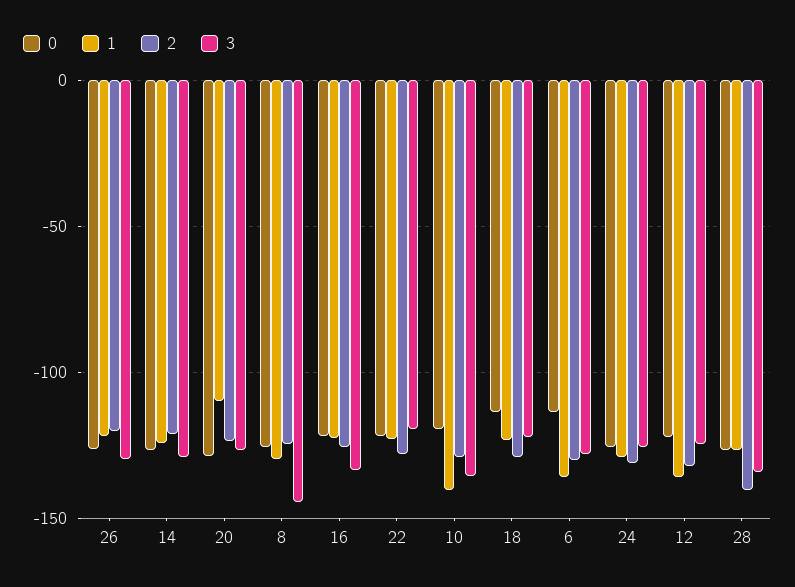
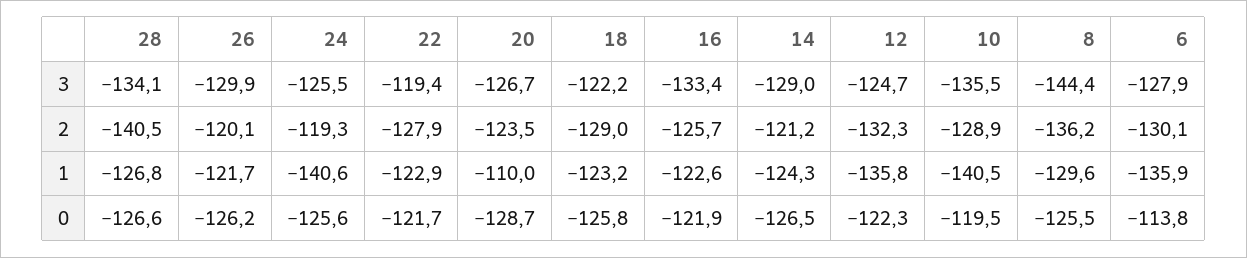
  {
    "0": {
      "26": -126.2,
      "14": -126.5,
      "20": -128.7,
      "8": -125.5,
      "16": -121.9,
      "22": -121.7,
      "10": -119.5,
-     "18": -115,
+     "18": -125.8,
      "6": -113.8,
      "24": -125.6,
      "12": -122.3,
      "28": -126.6
    },
    "1": {
      "26": -121.7,
      "14": -124.3,
      "20": -110,
      "8": -129.6,
      "16": -122.6,
      "22": -122.9,
      "10": -140.5,
      "18": -123.2,
      "6": -135.9,
-     "24": -130,
+     "24": -140.6,
      "12": -135.8,
      "28": -126.8
    },
    "2": {
      "26": -120.1,
      "14": -121.2,
      "20": -123.5,
-     "8": -125,
+     "8": -136.2,
      "16": -125.7,
      "22": -127.9,
      "10": -128.9,
      "18": -129,
      "6": -130.1,
-     "24": -130,
+     "24": -119.3,
      "12": -132.3,
      "28": -140.5
    },
    "3": {
      "26": -129.9,
      "14": -129,
      "20": -126.7,
      "8": -144.4,
      "16": -133.4,
      "22": -119.4,
      "10": -135.5,
      "18": -122.2,
      "6": -127.9,
      "24": -125.5,
      "12": -124.7,
      "28": -134.1
    }
  }

